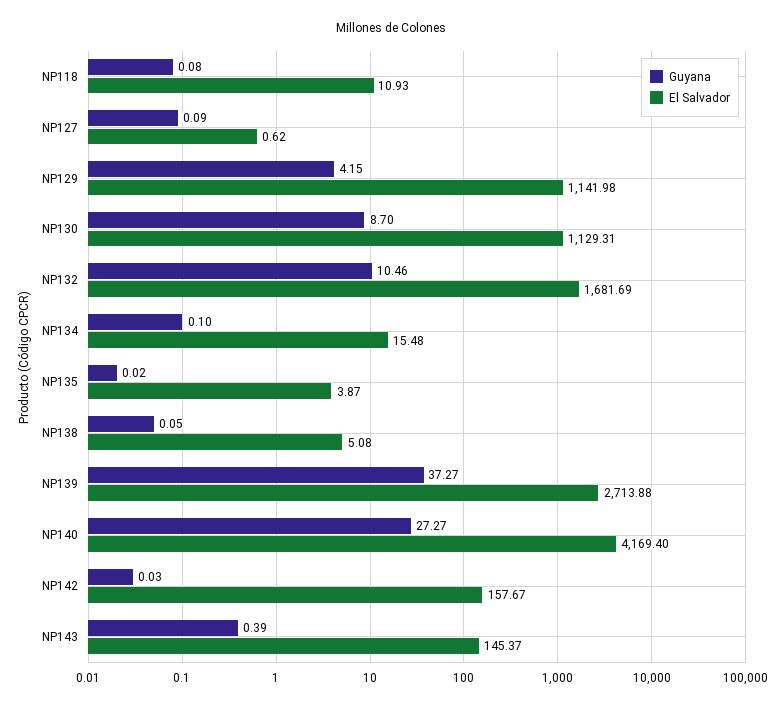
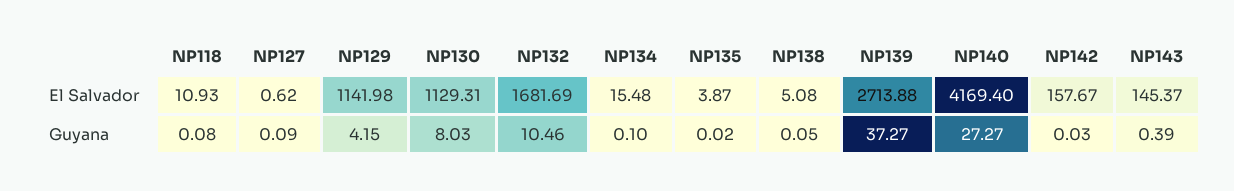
  {
    "Guyana": {
      "NP118": 0.08,
      "NP127": 0.09,
      "NP129": 4.15,
-     "NP130": 8.7,
+     "NP130": 8.03,
      "NP132": 10.46,
      "NP134": 0.1,
      "NP135": 0.02,
      "NP138": 0.05,
      "NP139": 37.27,
      "NP140": 27.27,
      "NP142": 0.03,
      "NP143": 0.39
    },
    "El Salvador": {
      "NP118": 10.93,
      "NP127": 0.62,
      "NP129": 1141.98,
      "NP130": 1129.31,
      "NP132": 1681.69,
      "NP134": 15.48,
      "NP135": 3.87,
      "NP138": 5.08,
      "NP139": 2713.88,
      "NP140": 4169.4,
      "NP142": 157.67,
      "NP143": 145.37
    }
  }

